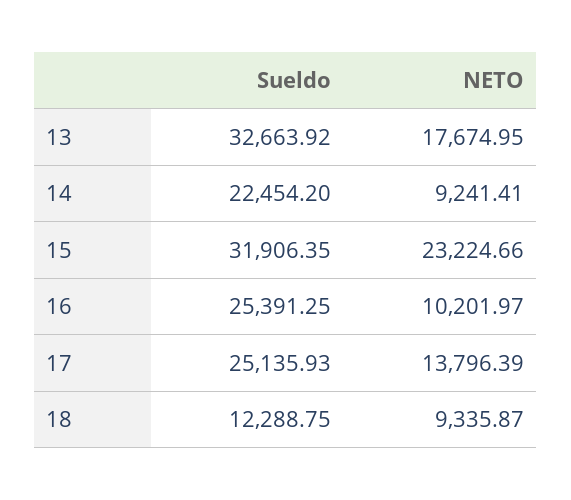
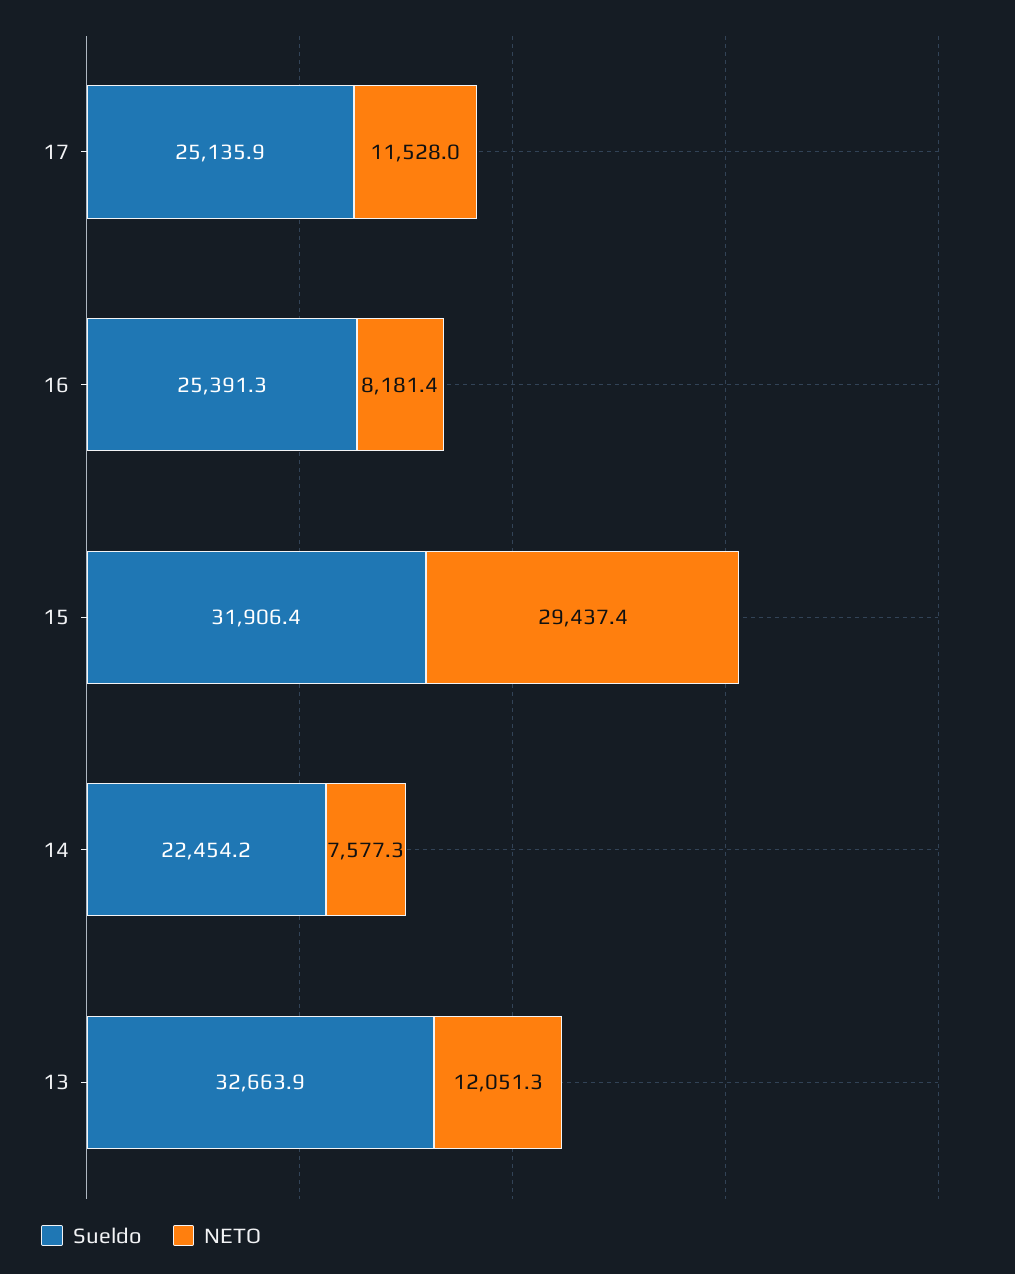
  {
    "Sueldo": {
      "13": 32663.92,
      "14": 22454.2,
      "15": 31906.35,
      "16": 25391.25,
-     "17": 25135.93,
+     "17": 25135.93
-     "18": 12288.75
    },
    "NETO": {
-     "13": 17674.95,
+     "13": 12051.3,
-     "14": 9241.41,
+     "14": 7577.3,
-     "15": 23224.66,
+     "15": 29437.4,
-     "16": 10201.97,
+     "16": 8181.4,
-     "17": 13796.39,
+     "17": 11528
-     "18": 9335.87
    }
  }

